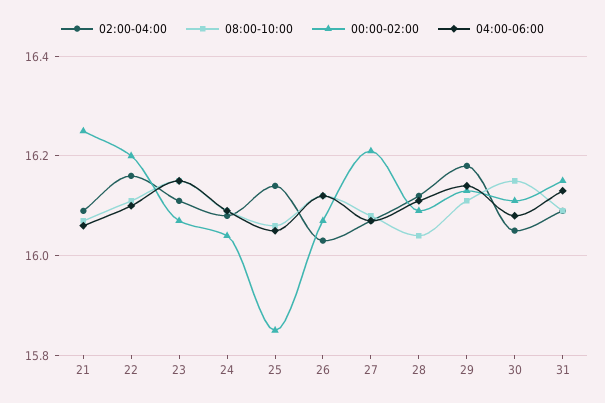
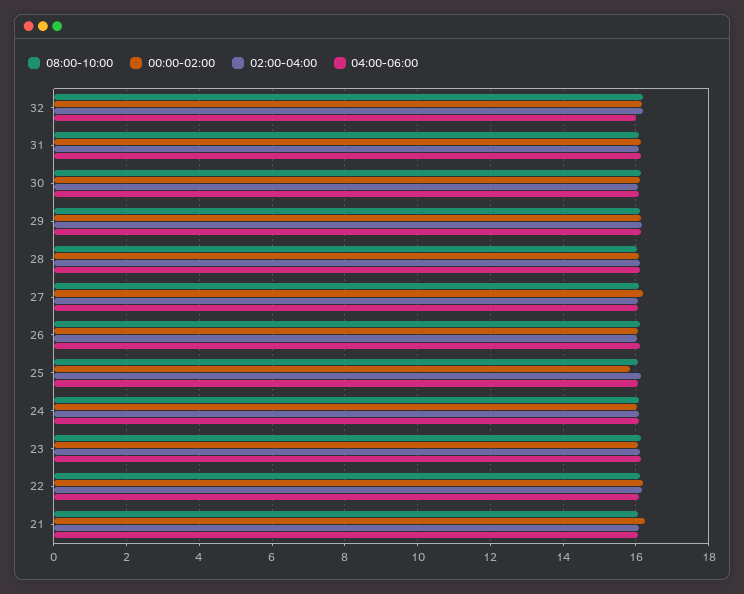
  {
    "02:00-04:00": {
      "21": 16.1,
      "22": 16.15,
      "23": 16.1,
      "24": 16.1,
      "25": 16.15,
      "26": 16.05,
      "27": 16.05,
      "28": 16.1,
      "29": 16.2,
      "30": 16.05,
-     "31": 16.1
+     "31": 16.1,
+     "32": 16.2
    },
    "08:00-10:00": {
      "21": 16.05,
      "22": 16.1,
      "23": 16.15,
      "24": 16.1,
      "25": 16.05,
      "26": 16.1,
      "27": 16.1,
      "28": 16.05,
      "29": 16.1,
      "30": 16.15,
-     "31": 16.1
+     "31": 16.1,
+     "32": 16.2
    },
    "00:00-02:00": {
      "21": 16.25,
      "22": 16.2,
      "23": 16.05,
      "24": 16.05,
      "25": 15.85,
      "26": 16.05,
      "27": 16.2,
      "28": 16.1,
      "29": 16.15,
      "30": 16.1,
-     "31": 16.15
+     "31": 16.15,
+     "32": 16.2
    },
    "04:00-06:00": {
      "21": 16.05,
      "22": 16.1,
      "23": 16.15,
      "24": 16.1,
      "25": 16.05,
      "26": 16.1,
      "27": 16.05,
      "28": 16.1,
      "29": 16.15,
      "30": 16.1,
-     "31": 16.15
+     "31": 16.15,
+     "32": 16
    }
  }

